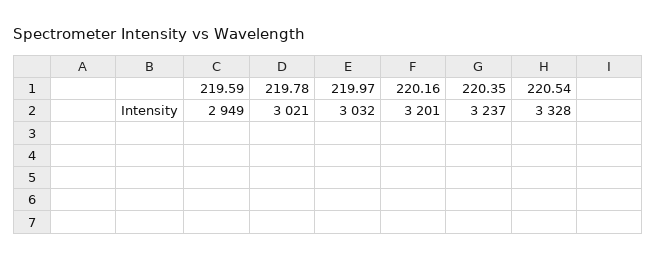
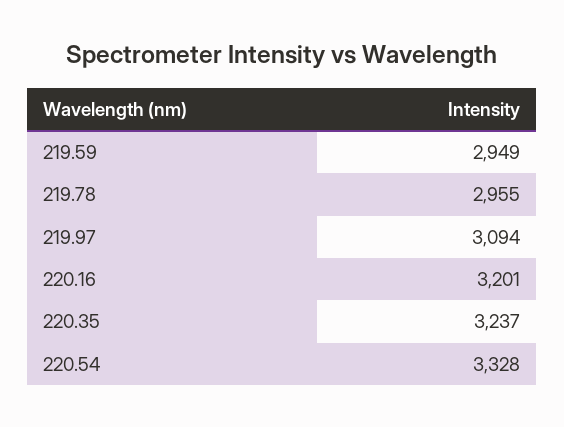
  {
    "219.59": 2949,
-   "219.78": 3021,
+   "219.78": 2955,
-   "219.97": 3032,
+   "219.97": 3094,
    "220.16": 3201,
    "220.35": 3237,
    "220.54": 3328
  }

